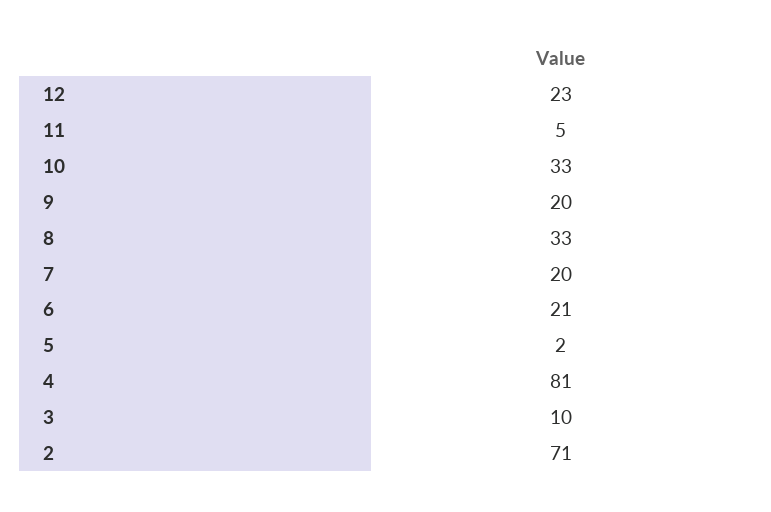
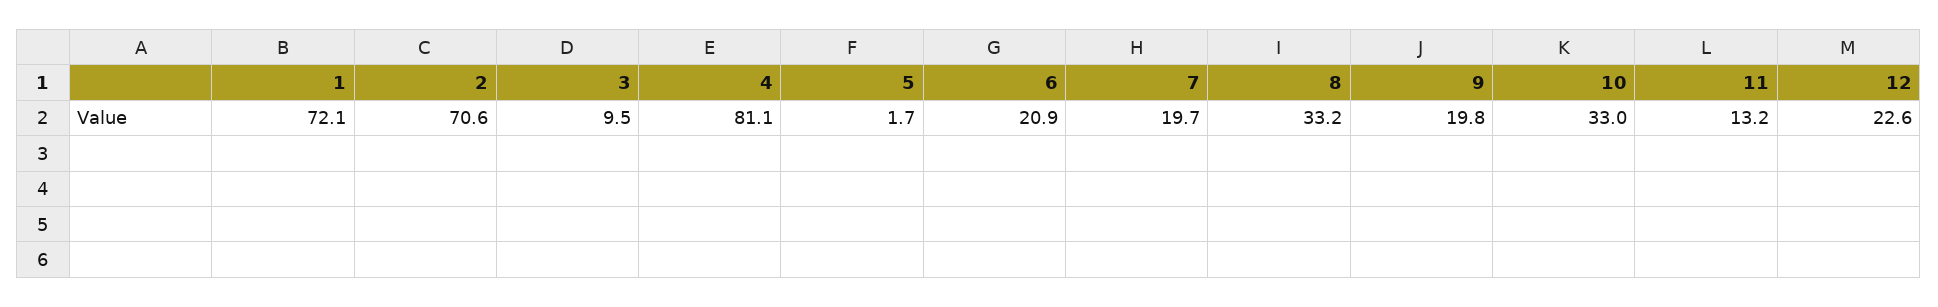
  {
    "12": 22.6,
-   "11": 5,
+   "11": 13.2,
    "10": 33,
    "9": 19.8,
    "8": 33.2,
    "7": 19.7,
    "6": 20.9,
    "5": 1.7,
    "4": 81.1,
    "3": 9.5,
-   "2": 70.6
+   "2": 70.6,
+   "1": 72.1
  }

